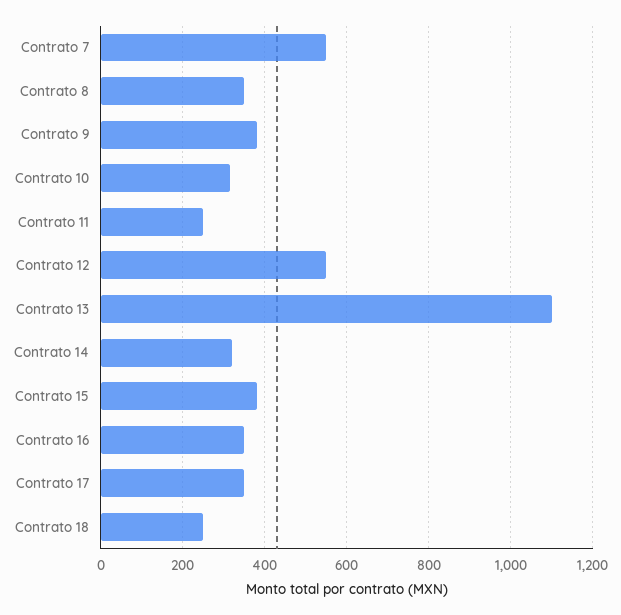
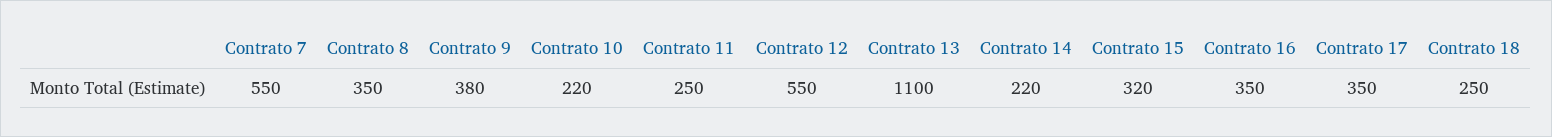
  {
    "Contrato 7": 550,
    "Contrato 8": 350,
    "Contrato 9": 380,
-   "Contrato 10": 320,
+   "Contrato 10": 220,
    "Contrato 11": 250,
    "Contrato 12": 550,
    "Contrato 13": 1100,
-   "Contrato 14": 320,
+   "Contrato 14": 220,
-   "Contrato 15": 380,
+   "Contrato 15": 320,
    "Contrato 16": 350,
    "Contrato 17": 350,
    "Contrato 18": 250
  }

